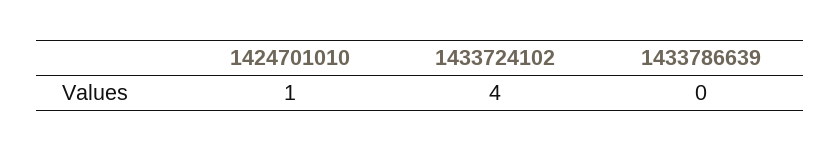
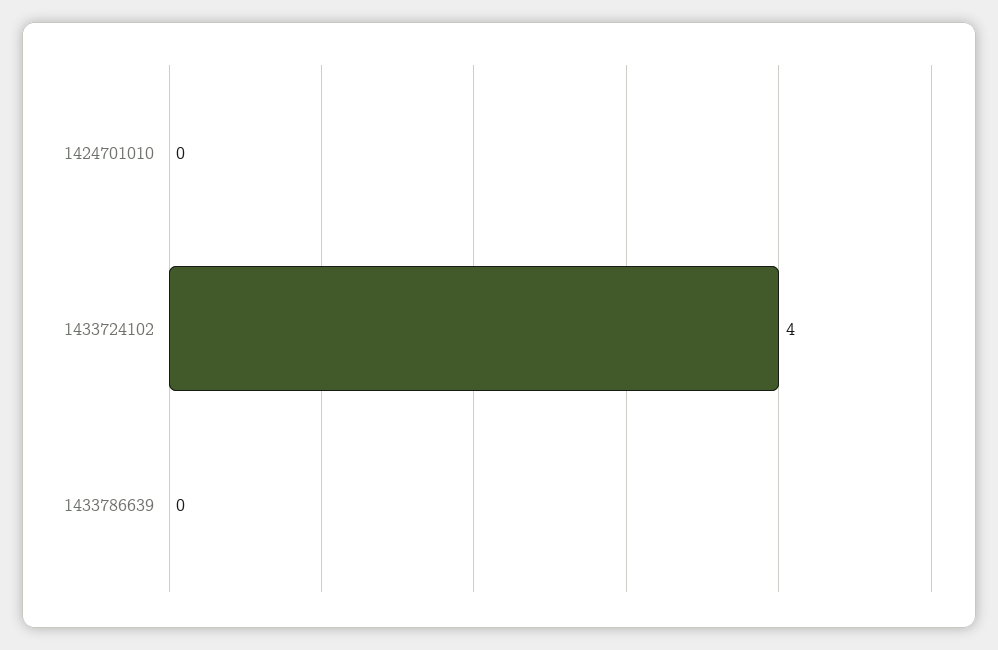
  {
-   "1424701010": 1,
+   "1424701010": 0,
    "1433724102": 4,
    "1433786639": 0
  }

